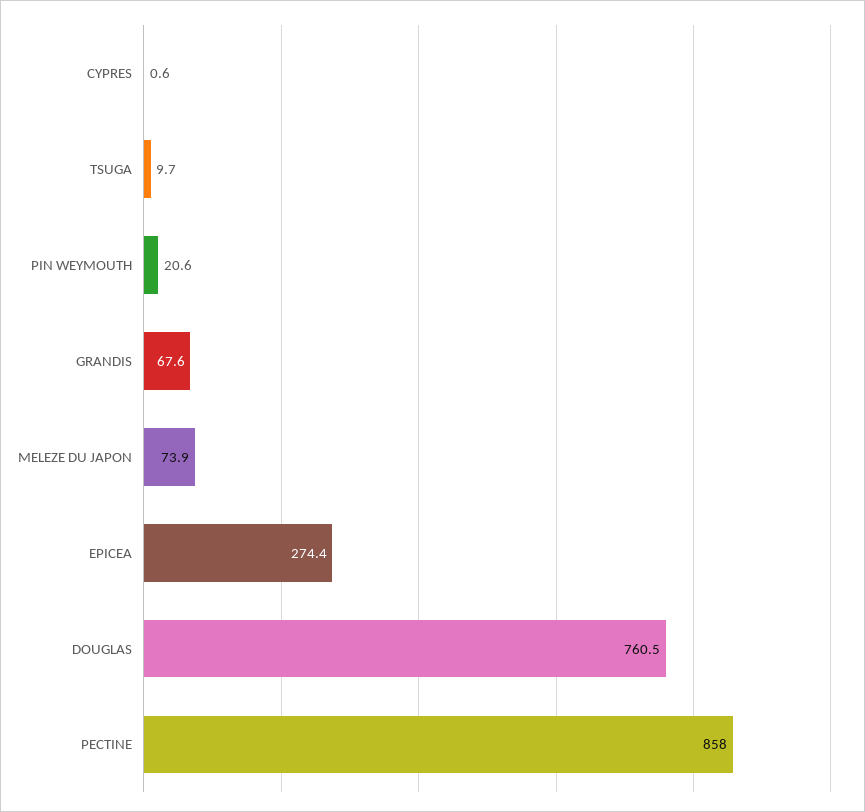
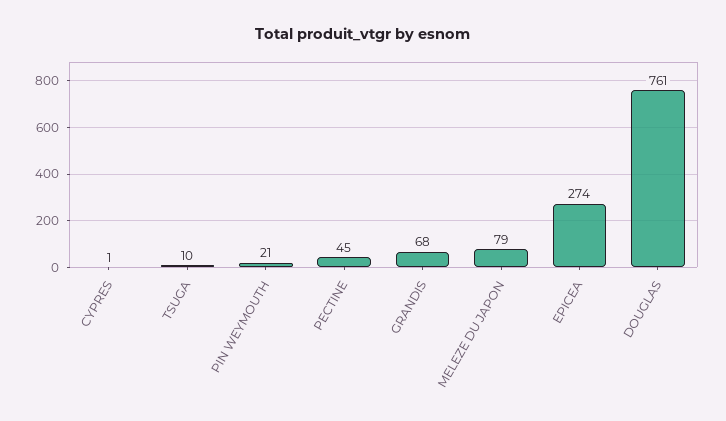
  {
    "CYPRES": 0.6,
    "TSUGA": 9.7,
    "PIN WEYMOUTH": 20.6,
    "GRANDIS": 67.6,
-   "MELEZE DU JAPON": 73.9,
+   "MELEZE DU JAPON": 79,
    "EPICEA": 274.4,
    "DOUGLAS": 760.5,
-   "PECTINE": 858
+   "PECTINE": 45
  }

